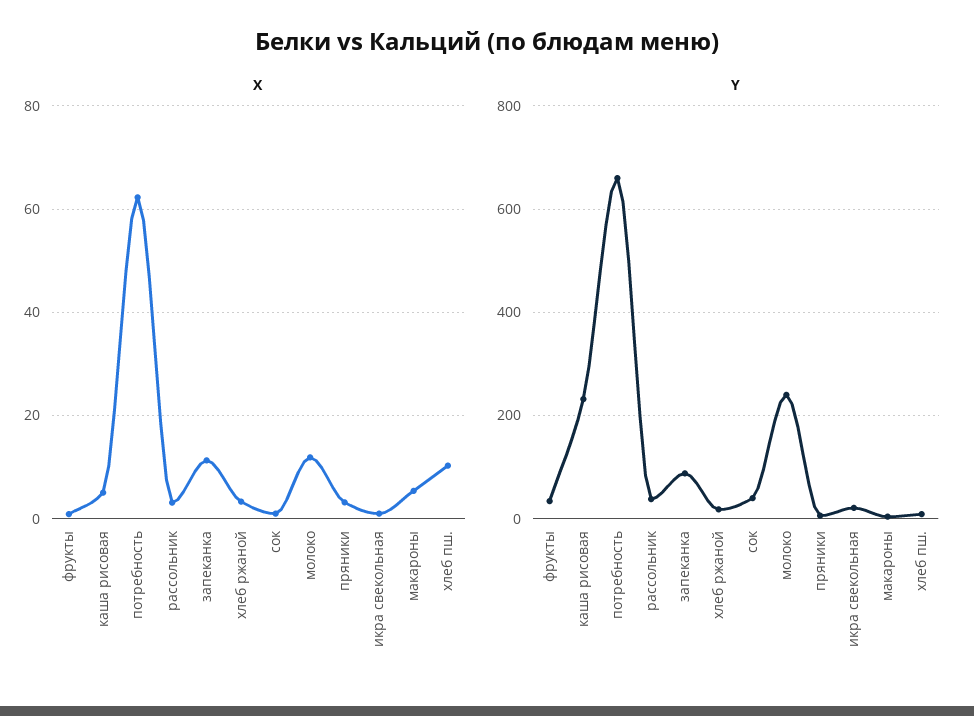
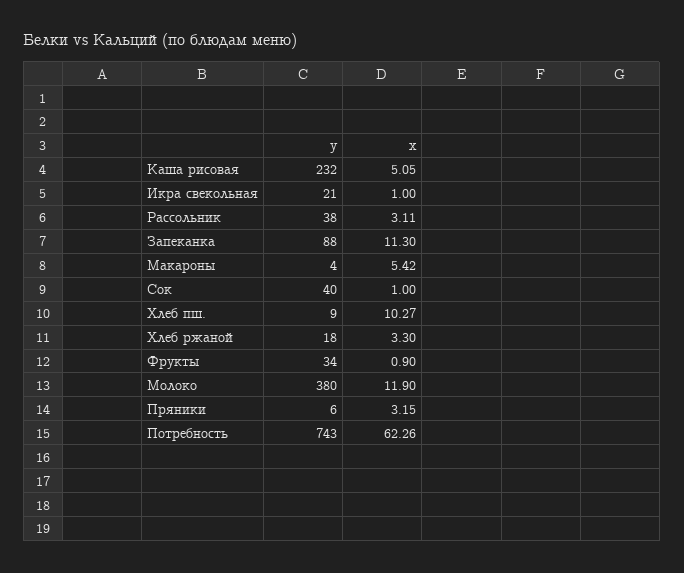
  {
    "X": {
      "фрукты": 0.9,
      "каша рисовая": 5.05,
      "потребность": 62.26,
      "рассольник": 3.11,
      "запеканка": 11.3,
      "хлеб ржаной": 3.3,
      "сок": 1,
      "молоко": 11.9,
      "пряники": 3.15,
      "икра свекольная": 1,
      "макароны": 5.42,
      "хлеб пш.": 10.27
    },
    "Y": {
      "фрукты": 34,
      "каша рисовая": 232,
-     "потребность": 660,
+     "потребность": 743,
      "рассольник": 38,
      "запеканка": 88,
      "хлеб ржаной": 18,
      "сок": 40,
-     "молоко": 240,
+     "молоко": 380,
      "пряники": 6,
      "икра свекольная": 21,
      "макароны": 4,
      "хлеб пш.": 9
    }
  }

